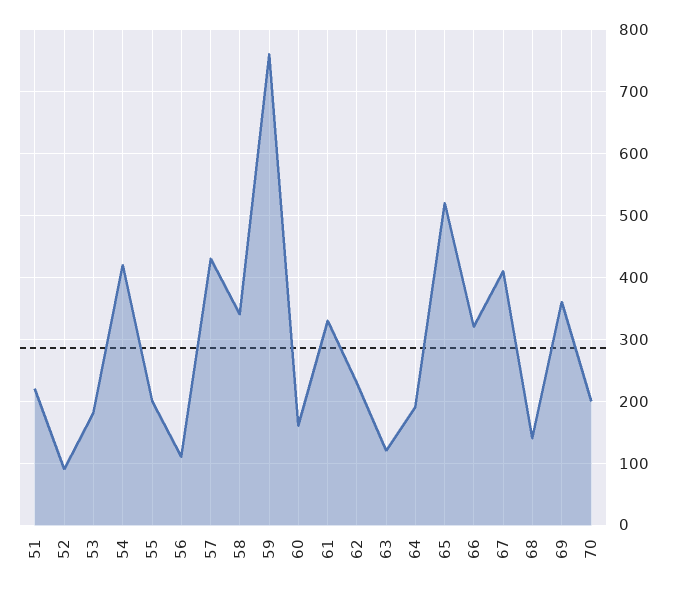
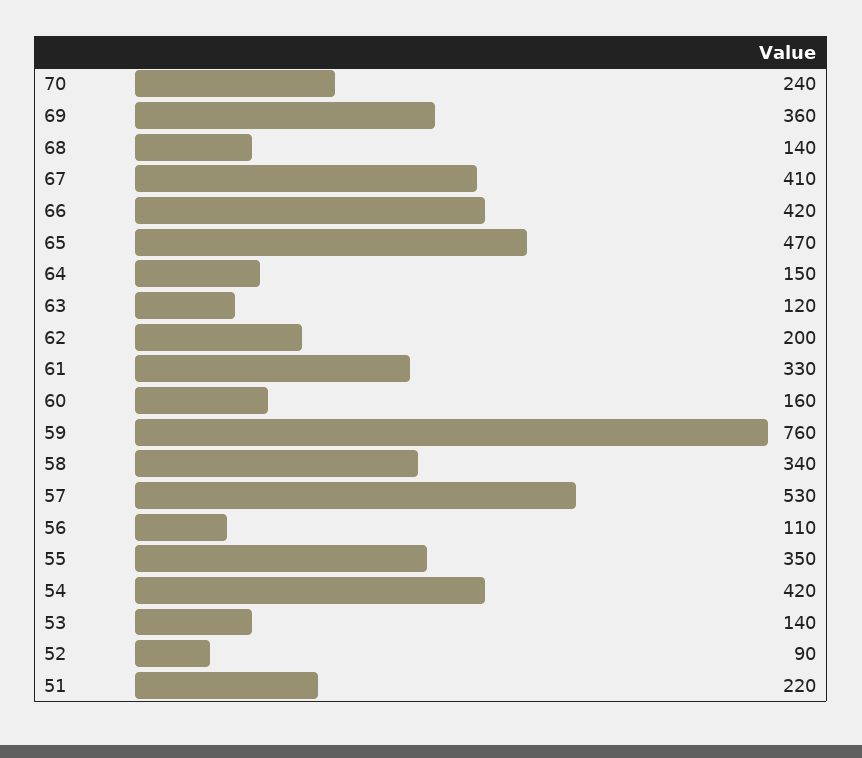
  {
    "51": 220,
    "52": 90,
-   "53": 180,
+   "53": 140,
    "54": 420,
-   "55": 200,
+   "55": 350,
    "56": 110,
-   "57": 430,
+   "57": 530,
    "58": 340,
    "59": 760,
    "60": 160,
    "61": 330,
-   "62": 230,
+   "62": 200,
    "63": 120,
-   "64": 190,
+   "64": 150,
-   "65": 520,
+   "65": 470,
-   "66": 320,
+   "66": 420,
    "67": 410,
    "68": 140,
    "69": 360,
-   "70": 200
+   "70": 240
  }

